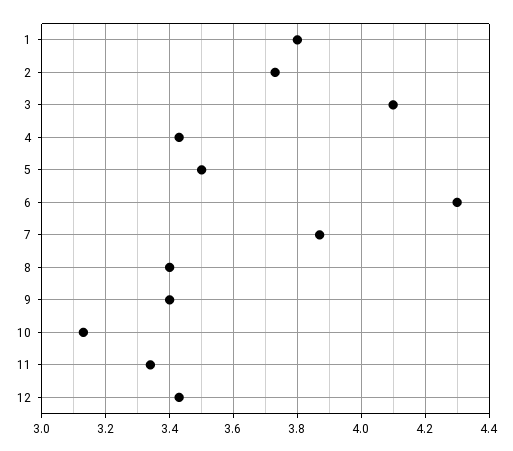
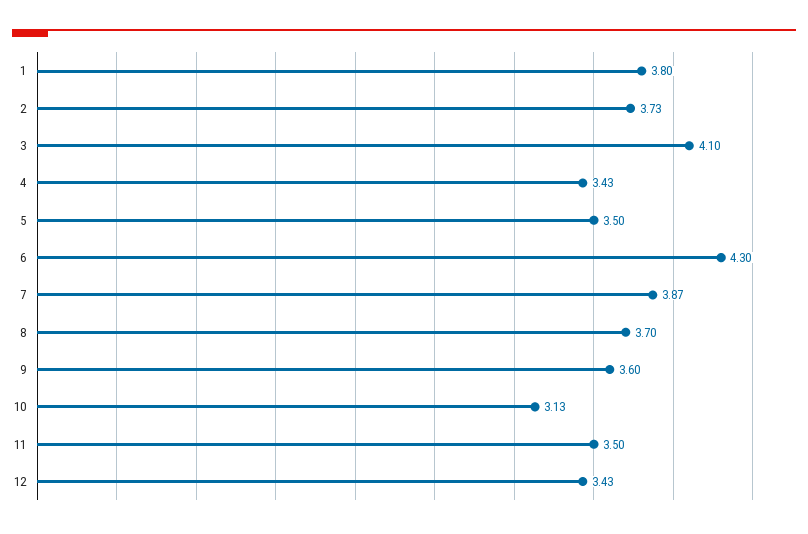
  {
    "1": 3.8,
    "2": 3.73,
    "3": 4.1,
    "4": 3.43,
    "5": 3.5,
    "6": 4.3,
    "7": 3.87,
-   "8": 3.4,
+   "8": 3.7,
-   "9": 3.4,
+   "9": 3.6,
    "10": 3.13,
-   "11": 3.35,
+   "11": 3.5,
    "12": 3.43
  }

